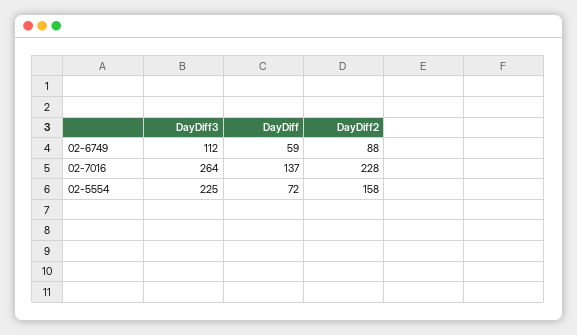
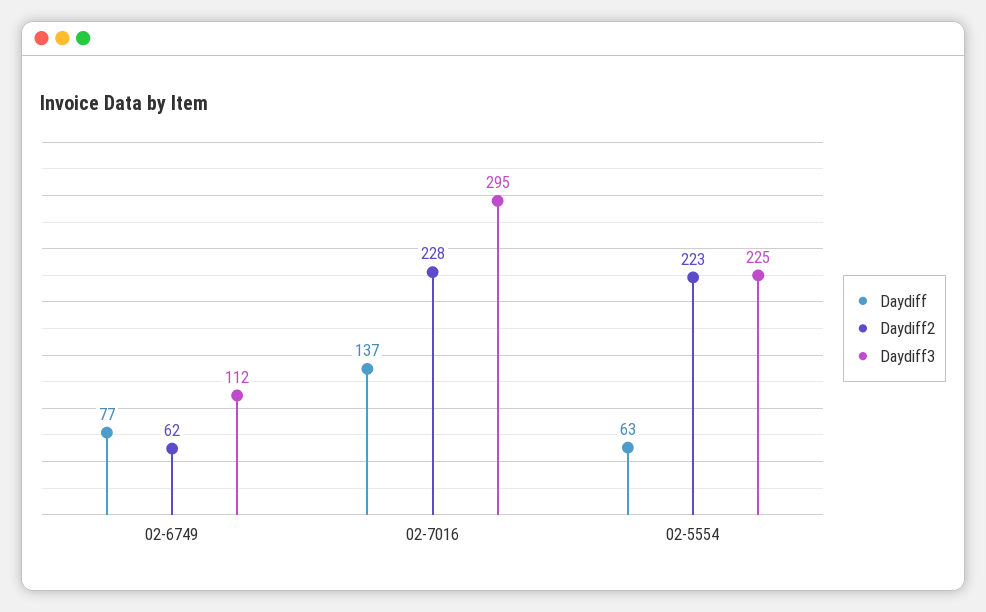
  {
    "DayDiff3": {
      "02-6749": 112,
-     "02-7016": 264,
+     "02-7016": 295,
      "02-5554": 225
    },
    "DayDiff": {
-     "02-6749": 59,
+     "02-6749": 77,
      "02-7016": 137,
-     "02-5554": 72
+     "02-5554": 63
    },
    "DayDiff2": {
-     "02-6749": 88,
+     "02-6749": 62,
      "02-7016": 228,
-     "02-5554": 158
+     "02-5554": 223
    }
  }

